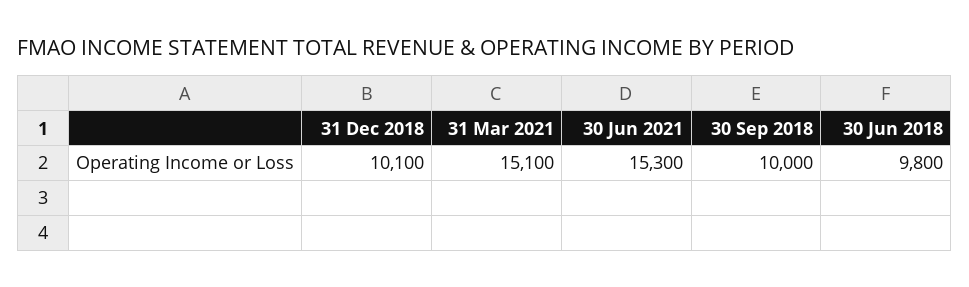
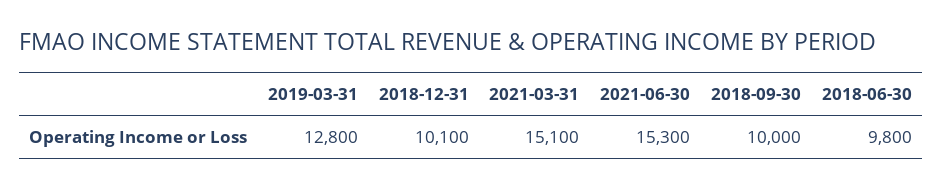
  {
    "31 Dec 2018": 10100,
    "31 Mar 2021": 15100,
    "30 Jun 2021": 15300,
    "30 Sep 2018": 10000,
-   "30 Jun 2018": 9800
+   "30 Jun 2018": 9800,
+   "2019-03-31": 12800
  }

